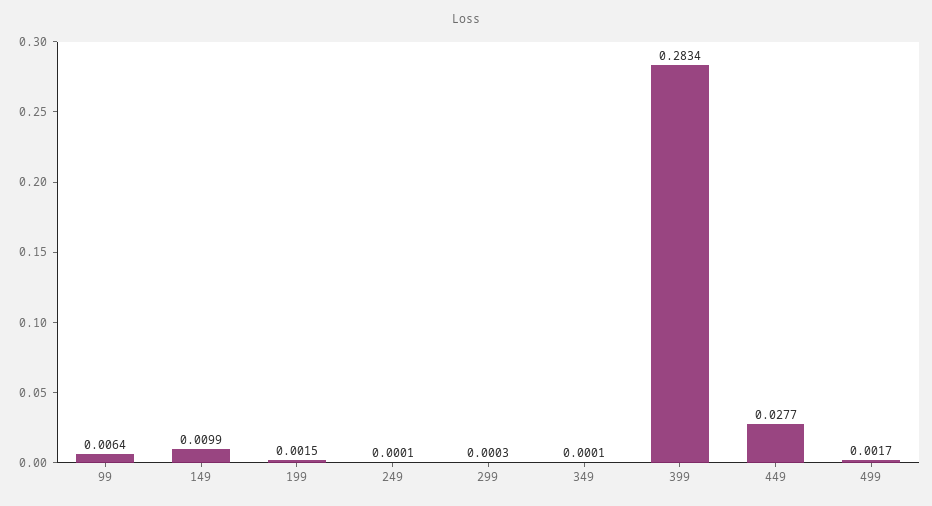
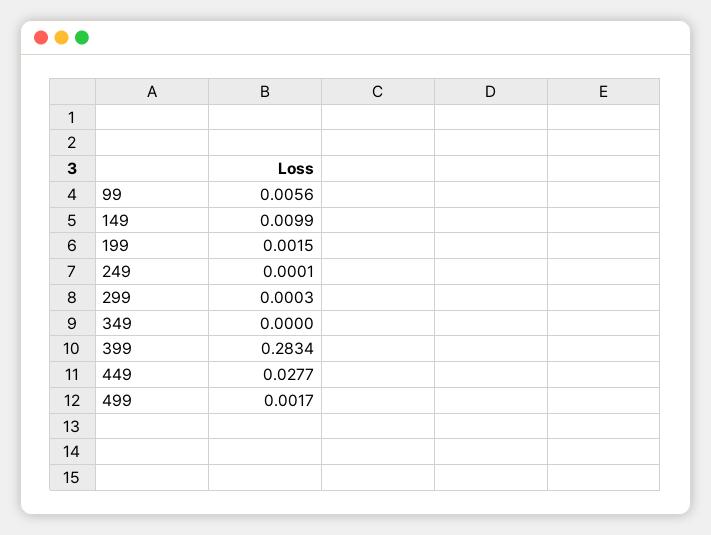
  {
-   "99": 0.0064,
+   "99": 0.0056,
    "149": 0.0099,
    "199": 0.0015,
    "249": 0.0001,
    "299": 0.0003,
-   "349": 0.0001,
+   "349": 0,
    "399": 0.2834,
    "449": 0.0277,
    "499": 0.0017
  }

